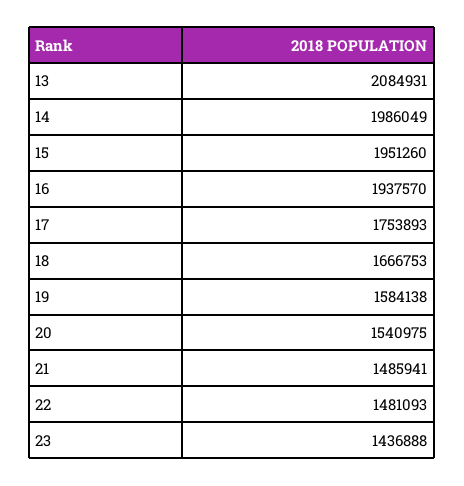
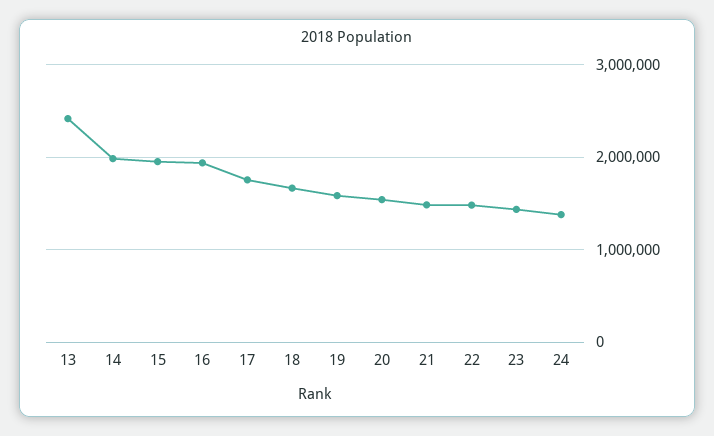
  {
-   "13": 2084931,
+   "13": 2400000,
    "14": 1986049,
    "15": 1951260,
    "16": 1937570,
    "17": 1753893,
    "18": 1666753,
    "19": 1584138,
    "20": 1540975,
    "21": 1485941,
    "22": 1481093,
-   "23": 1436888
+   "23": 1436888,
+   "24": 1400000
  }

